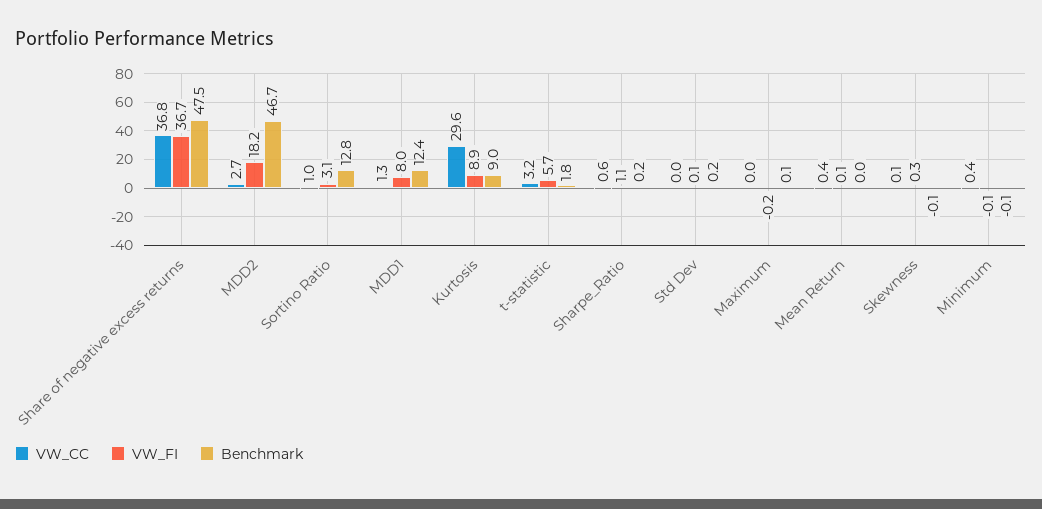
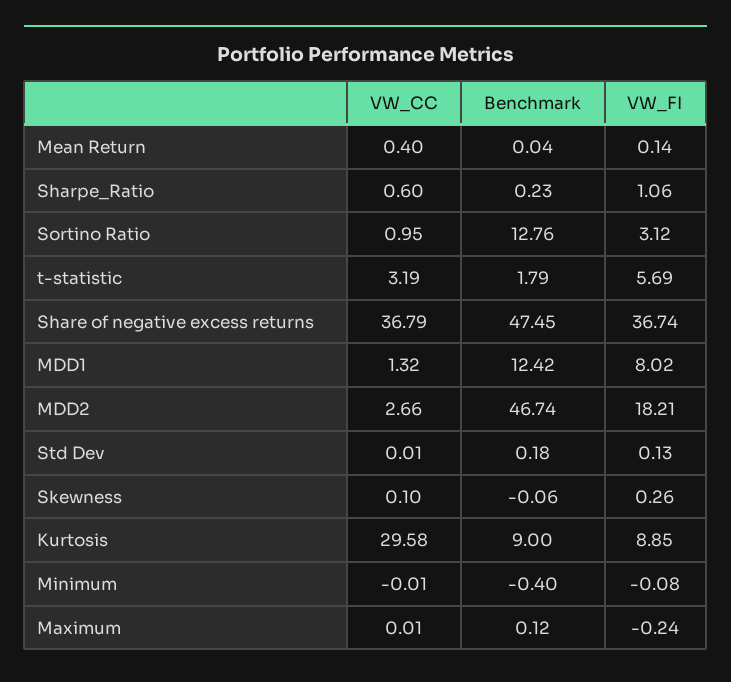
  {
    "VW_CC": {
      "Share of negative excess returns": 36.79,
      "MDD2": 2.66,
      "Sortino Ratio": 0.95,
      "MDD1": 1.32,
      "Kurtosis": 29.58,
      "t-statistic": 3.19,
      "Sharpe_Ratio": 0.6,
      "Std Dev": 0.01,
      "Maximum": 0.01,
      "Mean Return": 0.4,
      "Skewness": 0.1,
-     "Minimum": 0.4
+     "Minimum": -0.01
    },
    "VW_FI": {
      "Share of negative excess returns": 36.74,
      "MDD2": 18.21,
      "Sortino Ratio": 3.12,
      "MDD1": 8.02,
      "Kurtosis": 8.85,
      "t-statistic": 5.69,
      "Sharpe_Ratio": 1.06,
      "Std Dev": 0.13,
      "Maximum": -0.24,
      "Mean Return": 0.14,
      "Skewness": 0.26,
      "Minimum": -0.08
    },
    "Benchmark": {
      "Share of negative excess returns": 47.45,
      "MDD2": 46.74,
      "Sortino Ratio": 12.76,
      "MDD1": 12.42,
      "Kurtosis": 9,
      "t-statistic": 1.79,
      "Sharpe_Ratio": 0.23,
      "Std Dev": 0.18,
      "Maximum": 0.12,
      "Mean Return": 0.04,
      "Skewness": -0.06,
-     "Minimum": -0.1
+     "Minimum": -0.4
    }
  }

